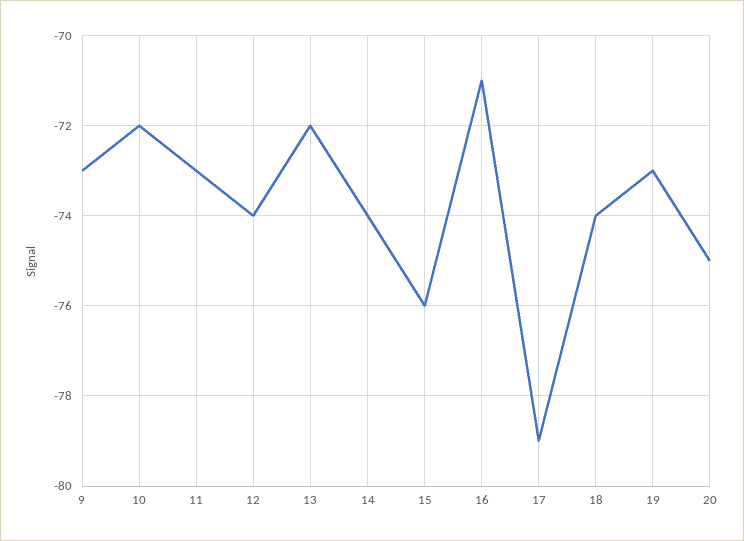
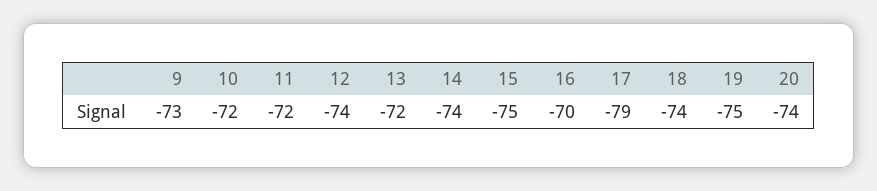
  {
    "9": -73,
    "10": -72,
-   "11": -73,
+   "11": -72,
    "12": -74,
    "13": -72,
    "14": -74,
-   "15": -76,
+   "15": -75,
-   "16": -71,
+   "16": -70,
    "17": -79,
    "18": -74,
-   "19": -73,
+   "19": -75,
-   "20": -75
+   "20": -74
  }

